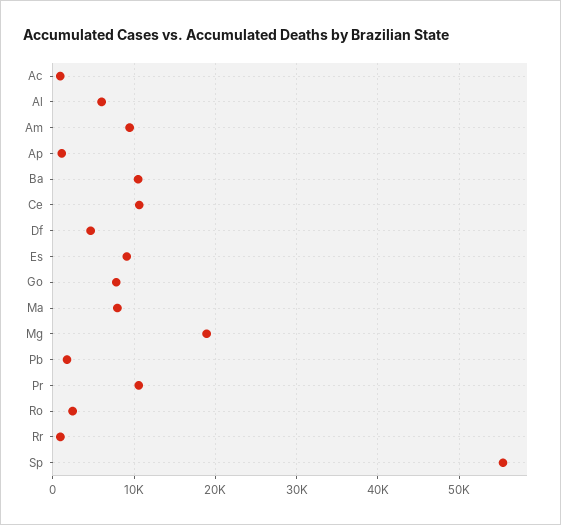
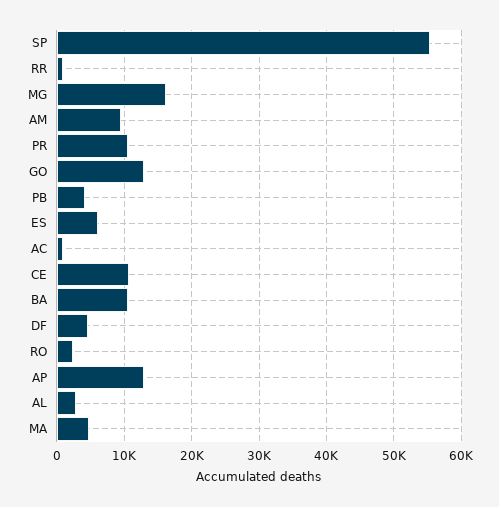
  {
    "Ac": 1000,
-   "Al": 6000,
+   "Al": 3000,
    "Am": 9000,
-   "Ap": 1000,
+   "Ap": 13000,
    "Ba": 10000,
    "Ce": 11000,
    "Df": 5000,
-   "Es": 9000,
+   "Es": 6000,
-   "Go": 8000,
+   "Go": 13000,
-   "Ma": 8000,
+   "Ma": 5000,
-   "Mg": 19000,
+   "Mg": 16000,
-   "Pb": 2000,
+   "Pb": 4000,
    "Pr": 11000,
    "Ro": 2000,
    "Rr": 1000,
    "Sp": 55000
  }

